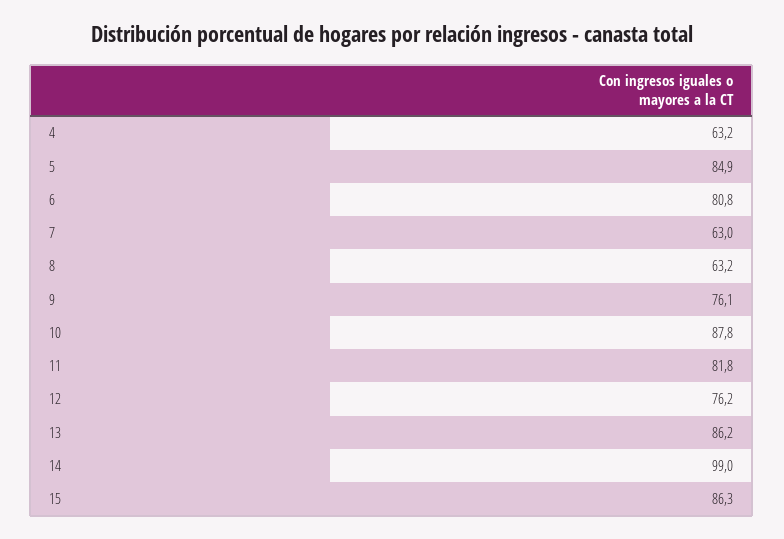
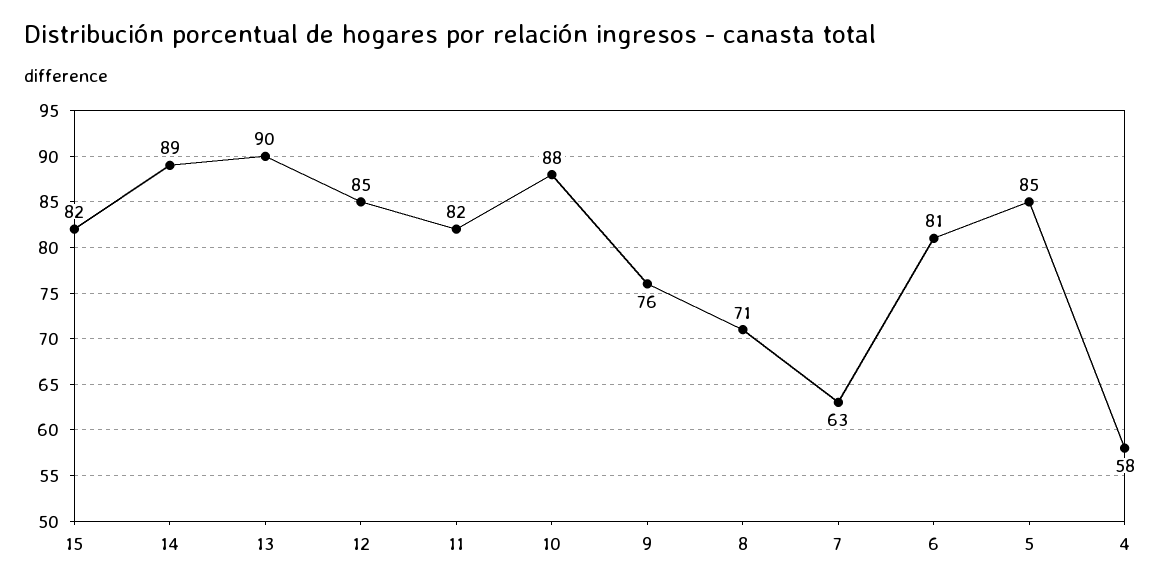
  {
-   "4": 63.2,
+   "4": 58,
    "5": 84.9,
    "6": 80.8,
    "7": 63,
-   "8": 63.2,
+   "8": 71,
    "9": 76.1,
    "10": 87.8,
    "11": 81.8,
-   "12": 76.2,
+   "12": 85,
-   "13": 86.2,
+   "13": 90,
-   "14": 99,
+   "14": 89,
-   "15": 86.3
+   "15": 82
  }

